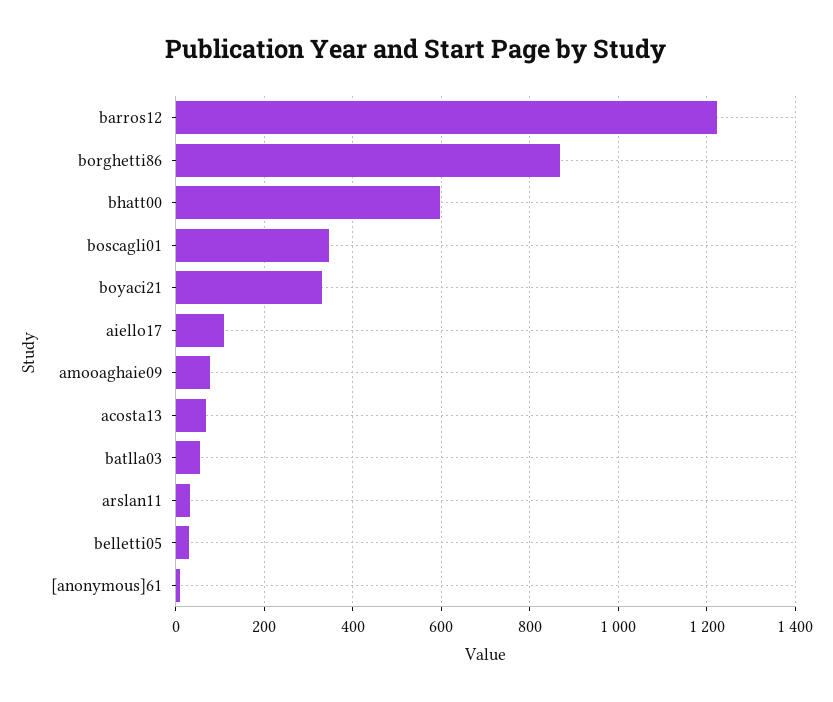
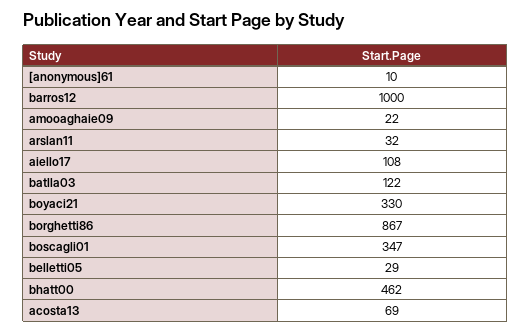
  {
-   "barros12": 1220,
+   "barros12": 1000,
    "borghetti86": 867,
-   "bhatt00": 600,
+   "bhatt00": 462,
    "boscagli01": 347,
    "boyaci21": 330,
    "aiello17": 108,
-   "amooaghaie09": 80,
+   "amooaghaie09": 22,
    "acosta13": 69,
-   "batlla03": 60,
+   "batlla03": 122,
    "arslan11": 32,
    "belletti05": 29,
    "[anonymous]61": 10
  }

